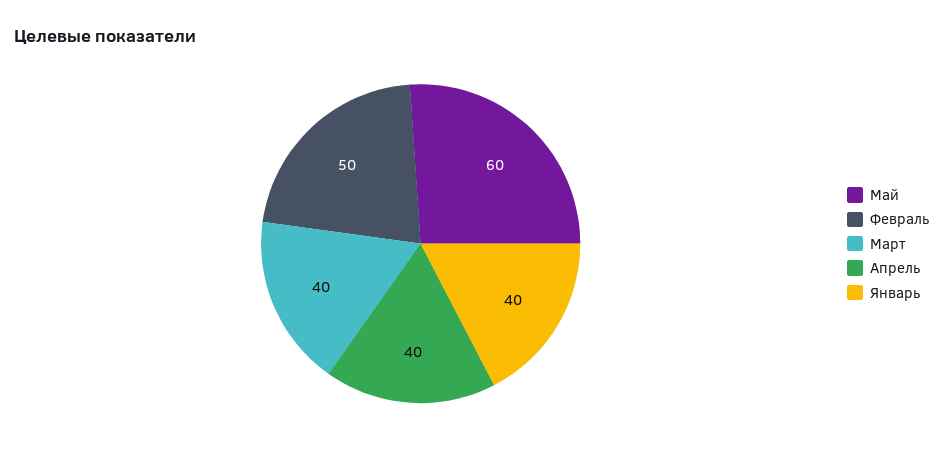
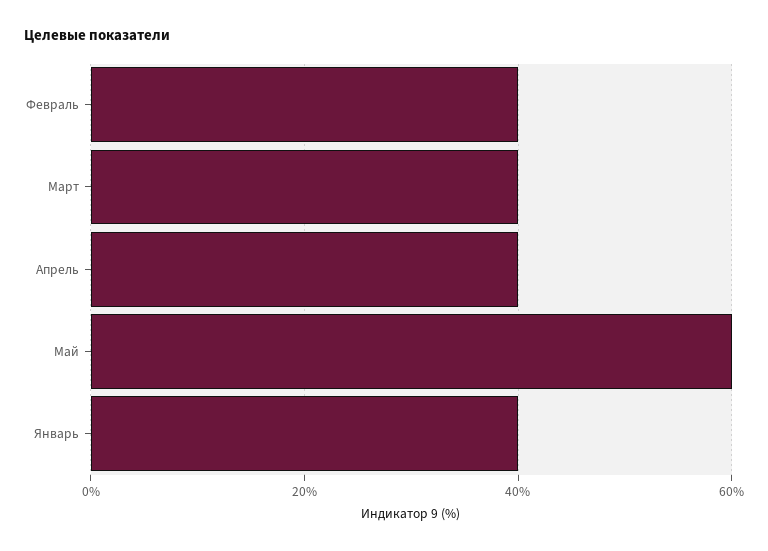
  {
    "Май": 60,
-   "Февраль": 50,
+   "Февраль": 40,
    "Март": 40,
    "Апрель": 40,
    "Январь": 40
  }

